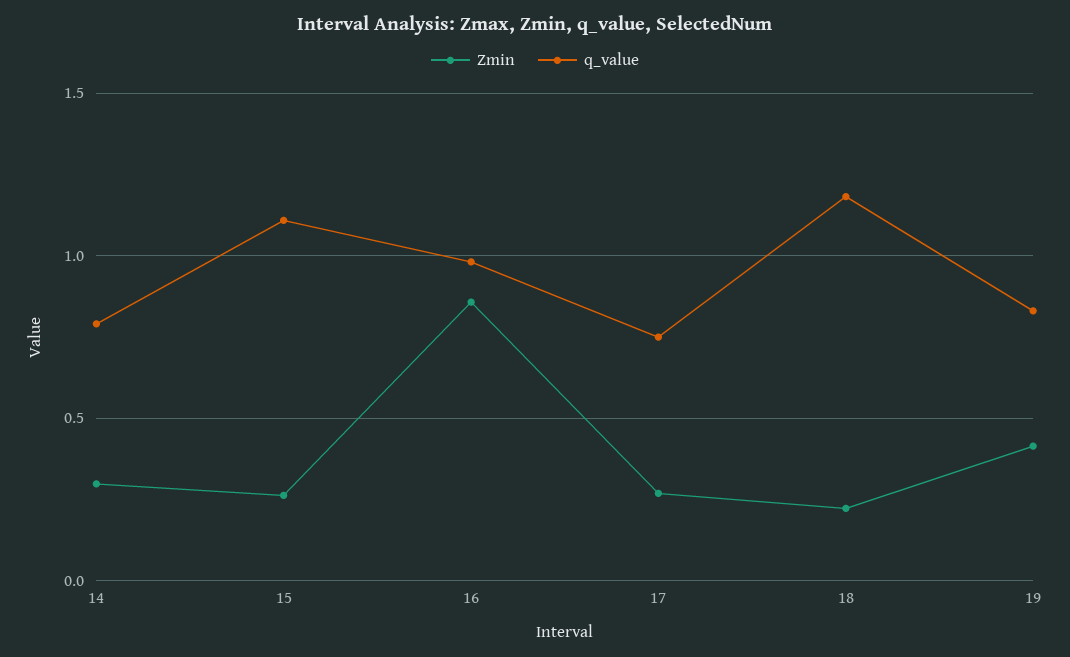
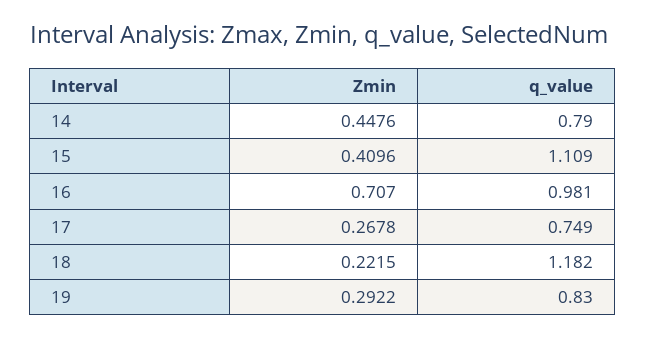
  {
    "Zmin": {
-     "14": 0.3,
+     "14": 0.4476,
-     "15": 0.25,
+     "15": 0.4096,
-     "16": 0.85,
+     "16": 0.707,
      "17": 0.2678,
      "18": 0.2215,
-     "19": 0.4
+     "19": 0.2922
    },
    "q_value": {
      "14": 0.79,
      "15": 1.109,
      "16": 0.981,
      "17": 0.749,
      "18": 1.182,
      "19": 0.83
    }
  }

